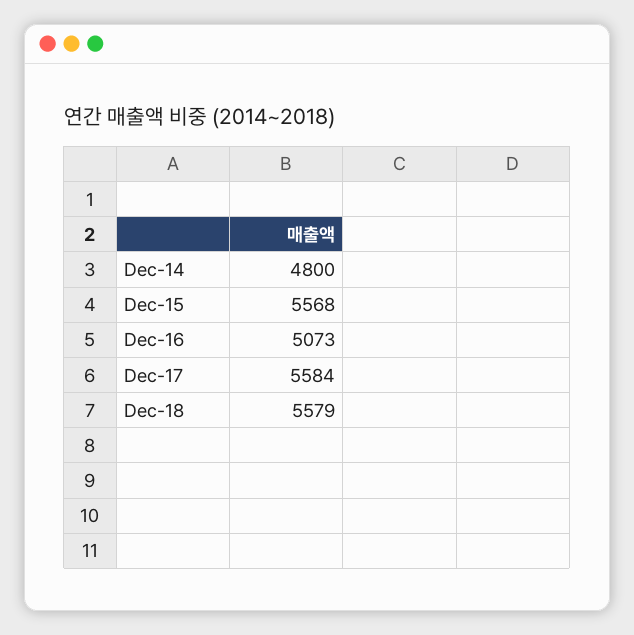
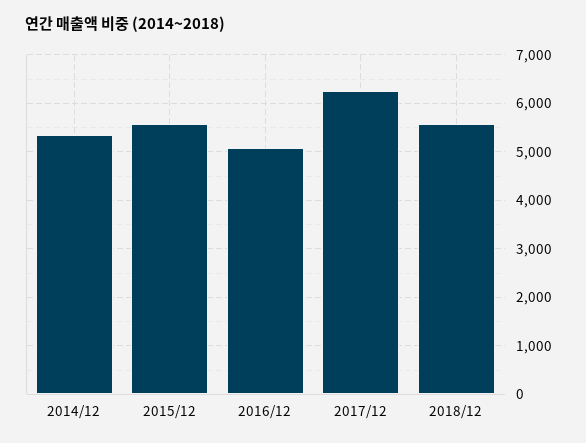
  {
-   "Dec-14": 4800,
+   "Dec-14": 5400,
    "Dec-15": 5568,
    "Dec-16": 5073,
-   "Dec-17": 5584,
+   "Dec-17": 6200,
    "Dec-18": 5579
  }

